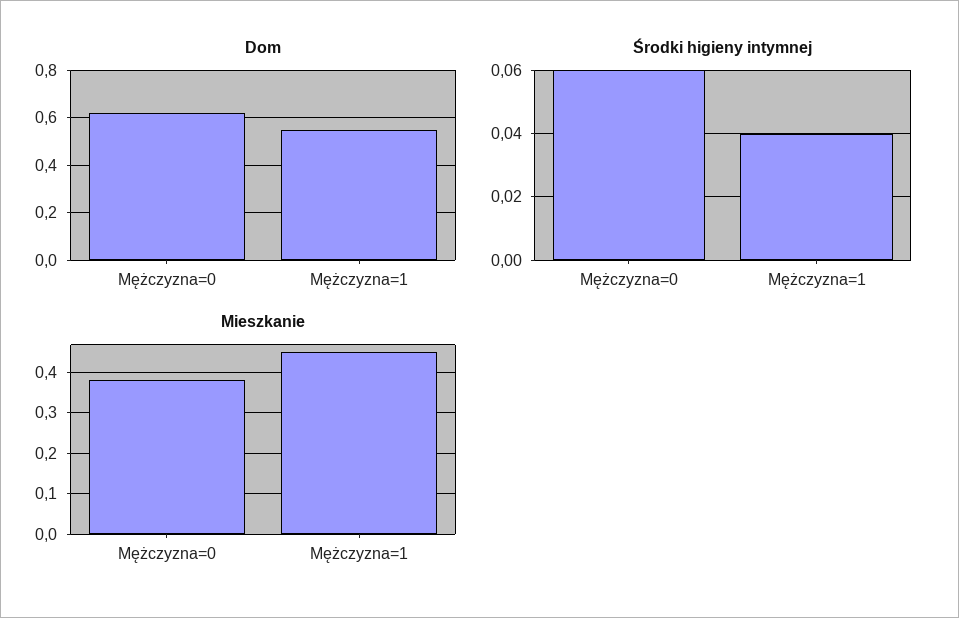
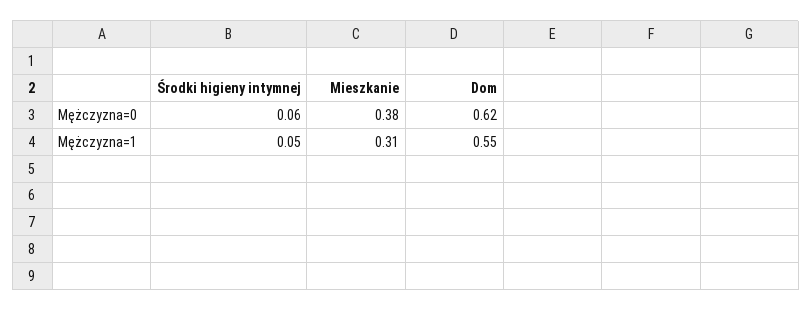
  {
    "Dom": {
      "Mężczyzna=0": 0.62,
      "Mężczyzna=1": 0.55
    },
    "Środki higieny intymnej": {
      "Mężczyzna=0": 0.06,
-     "Mężczyzna=1": 0.04
+     "Mężczyzna=1": 0.05
    },
    "Mieszkanie": {
      "Mężczyzna=0": 0.38,
-     "Mężczyzna=1": 0.45
+     "Mężczyzna=1": 0.31
    }
  }

